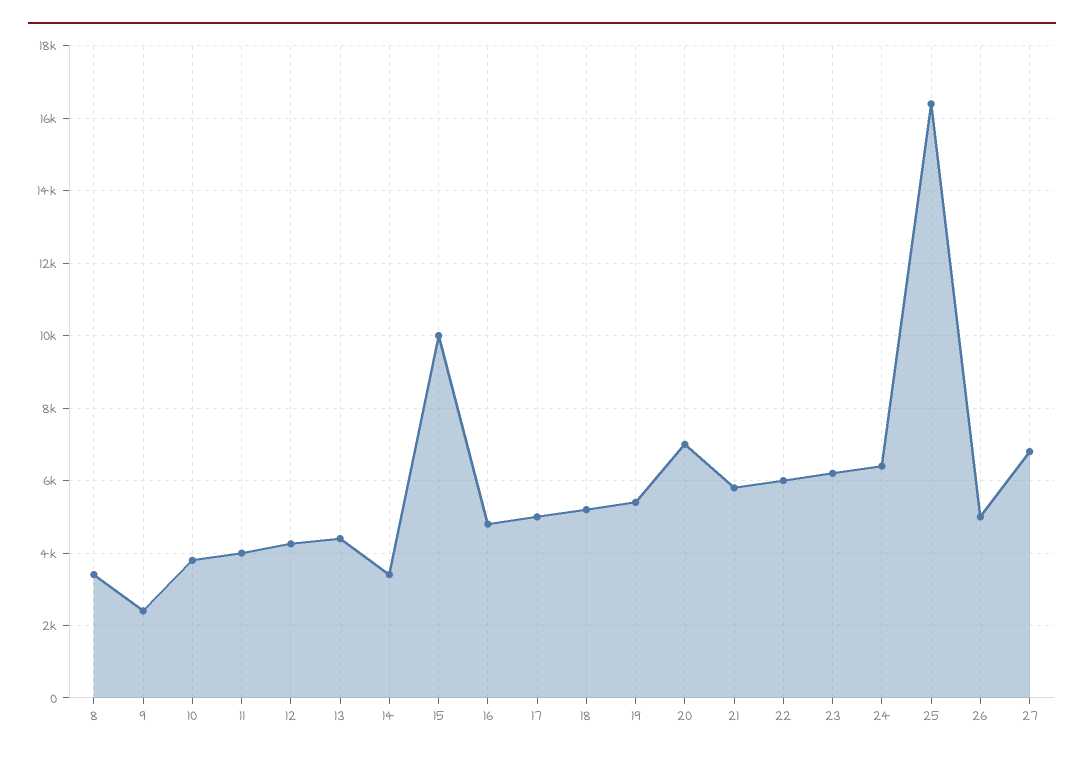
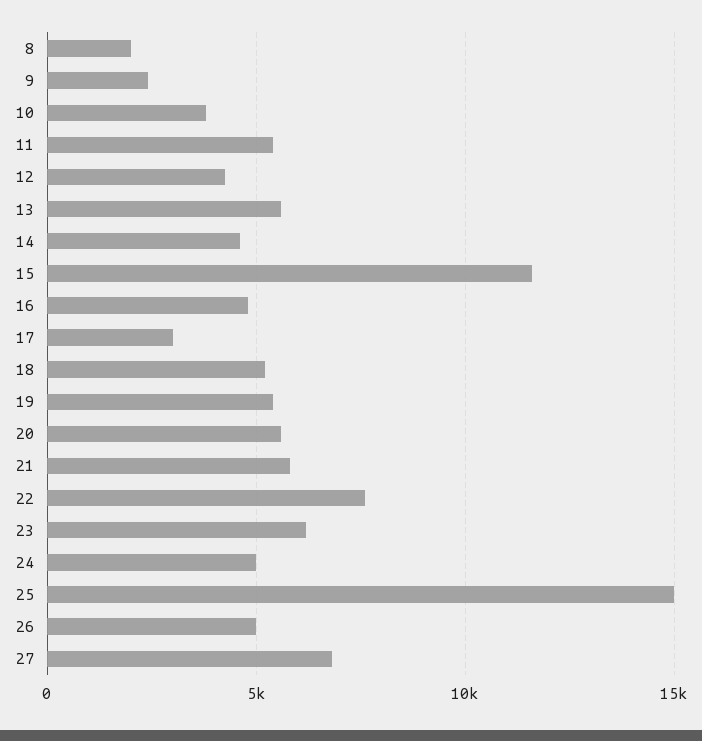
  {
-   "8": 3400,
+   "8": 2000,
    "9": 2400,
    "10": 3800,
-   "11": 4000,
+   "11": 5500,
    "12": 4200,
-   "13": 4400,
+   "13": 5500,
-   "14": 3400,
+   "14": 4500,
-   "15": 10000,
+   "15": 11500,
    "16": 4800,
-   "17": 5000,
+   "17": 3000,
    "18": 5200,
    "19": 5400,
-   "20": 7000,
+   "20": 5500,
    "21": 5800,
-   "22": 6000,
+   "22": 7500,
    "23": 6200,
-   "24": 6400,
+   "24": 5000,
-   "25": 16400,
+   "25": 15000,
    "26": 5000,
    "27": 6800
  }

